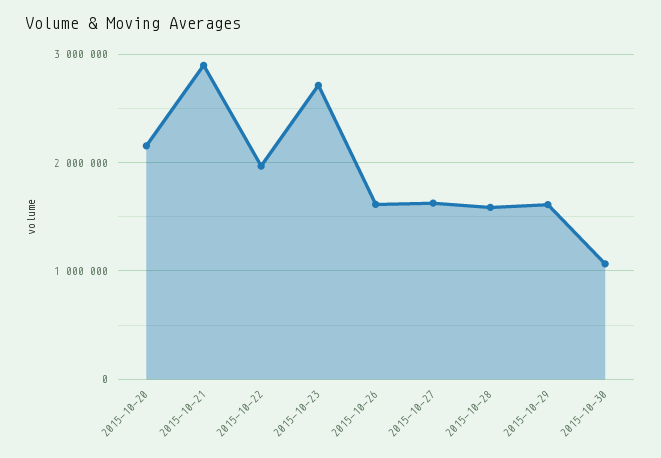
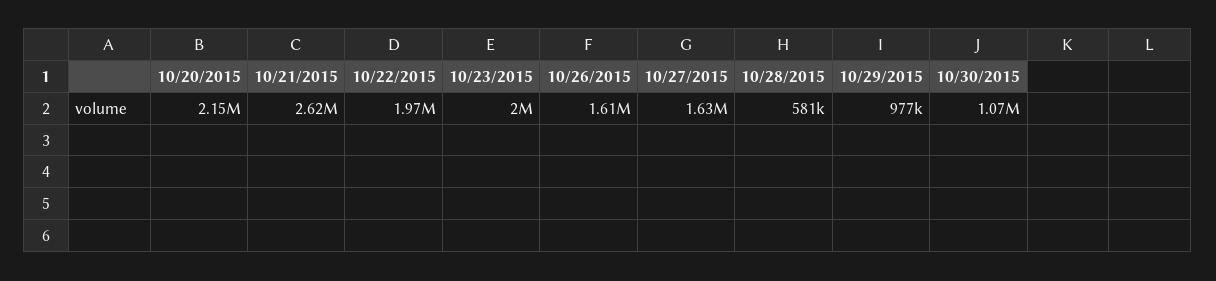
  {
    "2015-10-20": 2150000,
-   "2015-10-21": 2900000,
+   "2015-10-21": 2620000,
    "2015-10-22": 1970000,
-   "2015-10-23": 2700000,
+   "2015-10-23": 2000000,
    "2015-10-26": 1610000,
    "2015-10-27": 1630000,
-   "2015-10-28": 1600000,
+   "2015-10-28": 581000,
-   "2015-10-29": 1600000,
+   "2015-10-29": 977000,
    "2015-10-30": 1070000
  }

